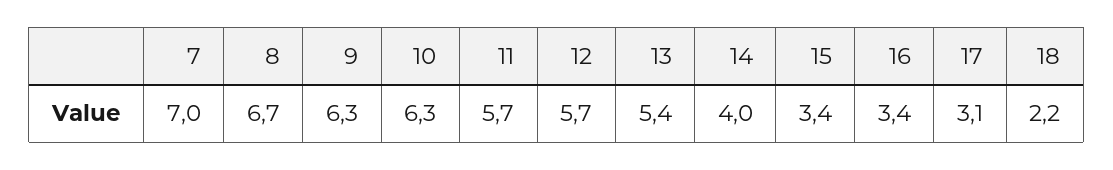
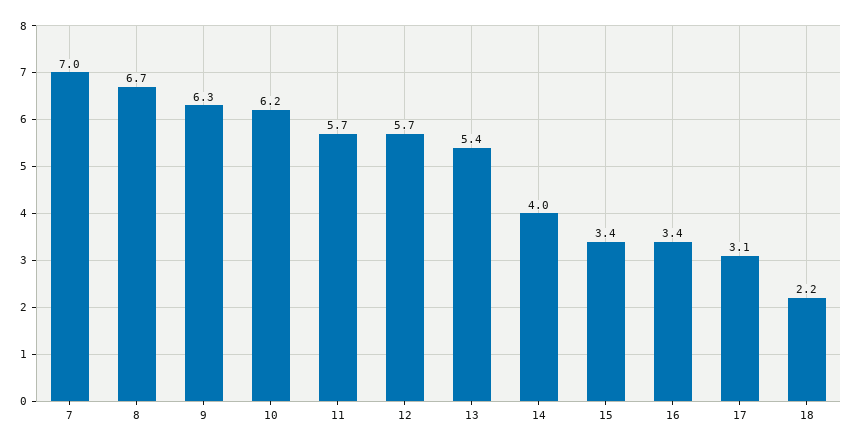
  {
    "7": 7,
    "8": 6.7,
    "9": 6.3,
-   "10": 6.3,
+   "10": 6.2,
    "11": 5.7,
    "12": 5.7,
    "13": 5.4,
    "14": 4,
    "15": 3.4,
    "16": 3.4,
    "17": 3.1,
    "18": 2.2
  }

